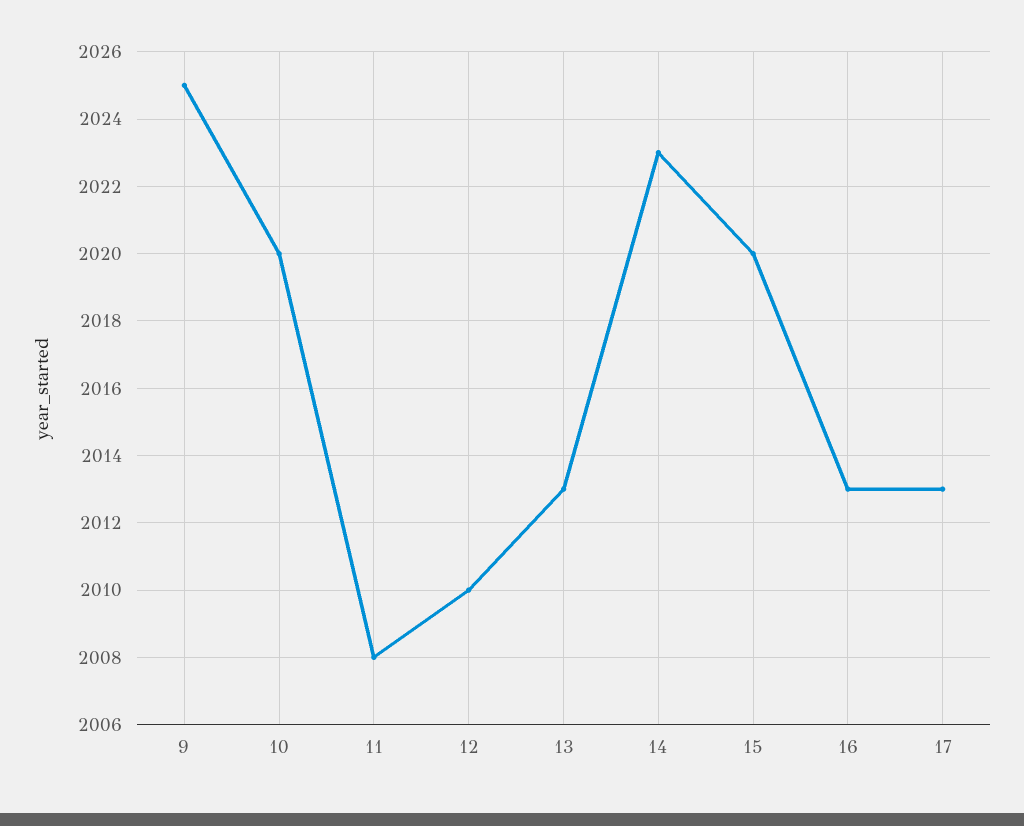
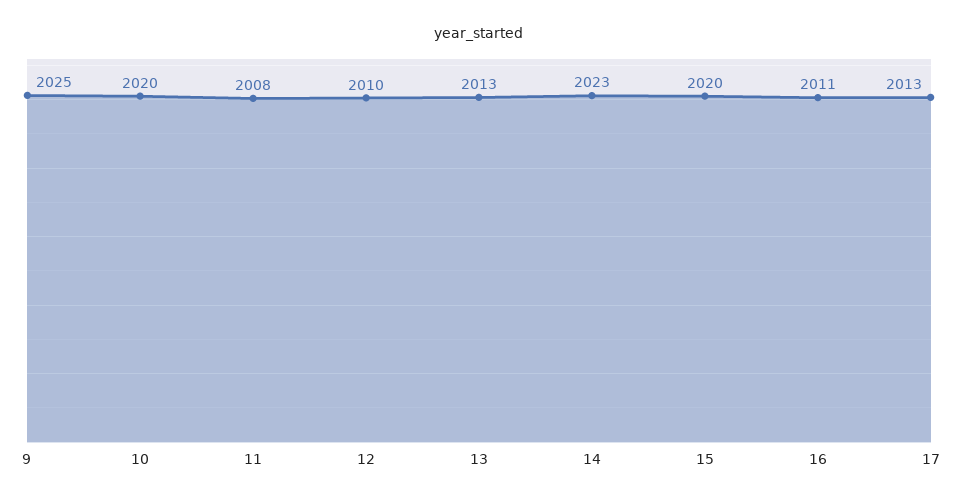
  {
    "9": 2025,
    "10": 2020,
    "11": 2008,
    "12": 2010,
    "13": 2013,
    "14": 2023,
    "15": 2020,
-   "16": 2013,
+   "16": 2011,
    "17": 2013
  }

